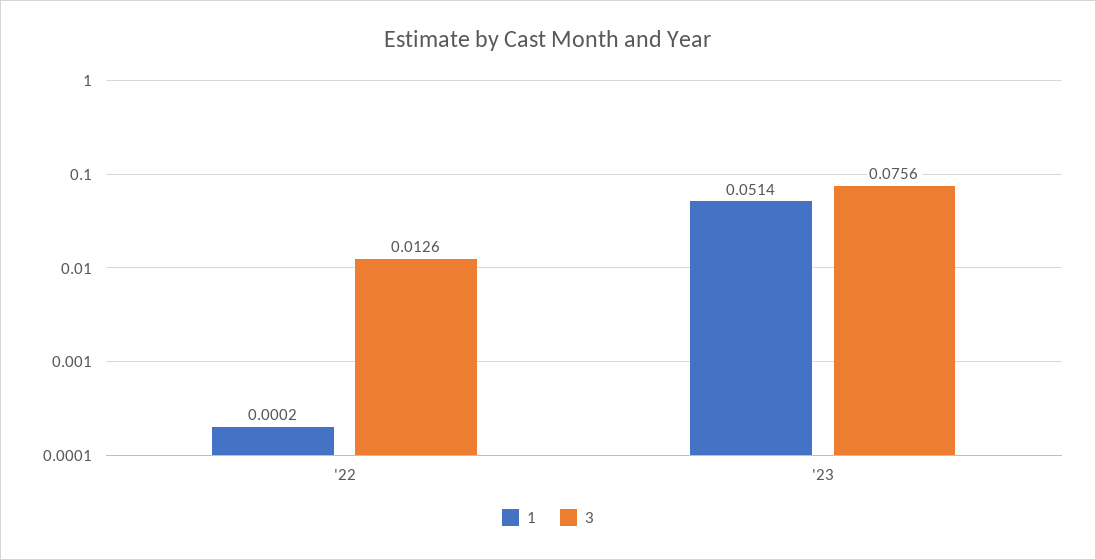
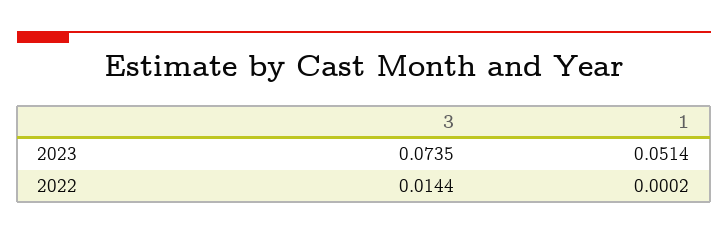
  {
    "1": {
      "'22": 0.0002,
      "'23": 0.0514
    },
    "3": {
-     "'22": 0.0126,
+     "'22": 0.0144,
-     "'23": 0.0756
+     "'23": 0.0735
    }
  }

